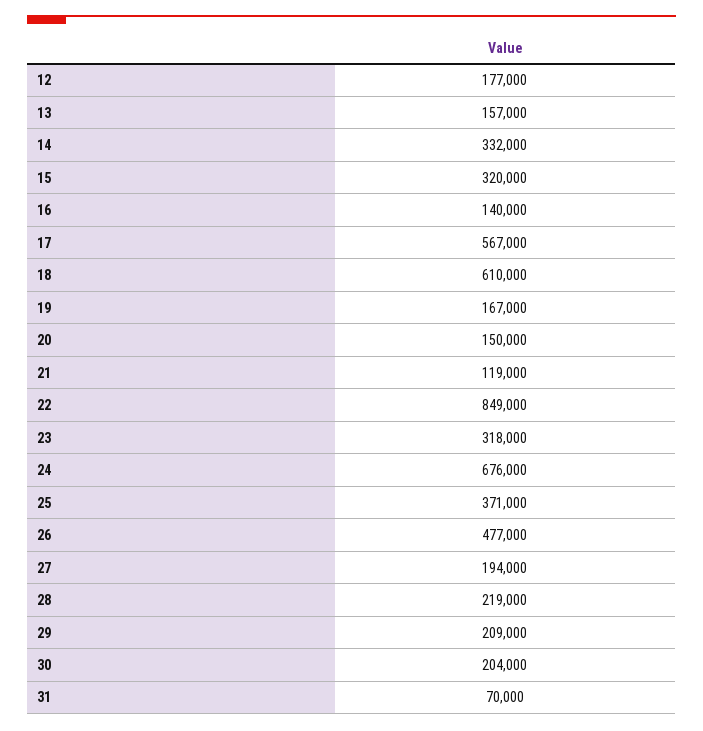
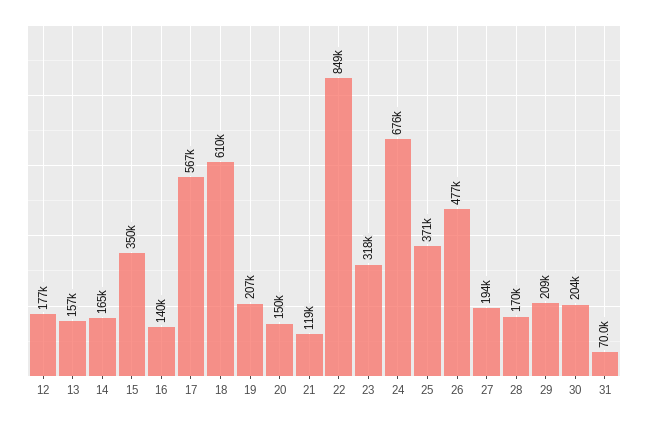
  {
    "12": 177000,
    "13": 157000,
-   "14": 332000,
+   "14": 165000,
-   "15": 320000,
+   "15": 350000,
    "16": 140000,
    "17": 567000,
    "18": 610000,
-   "19": 167000,
+   "19": 207000,
    "20": 150000,
    "21": 119000,
    "22": 849000,
    "23": 318000,
    "24": 676000,
    "25": 371000,
    "26": 477000,
    "27": 194000,
-   "28": 219000,
+   "28": 170000,
    "29": 209000,
    "30": 204000,
    "31": 70000
  }

